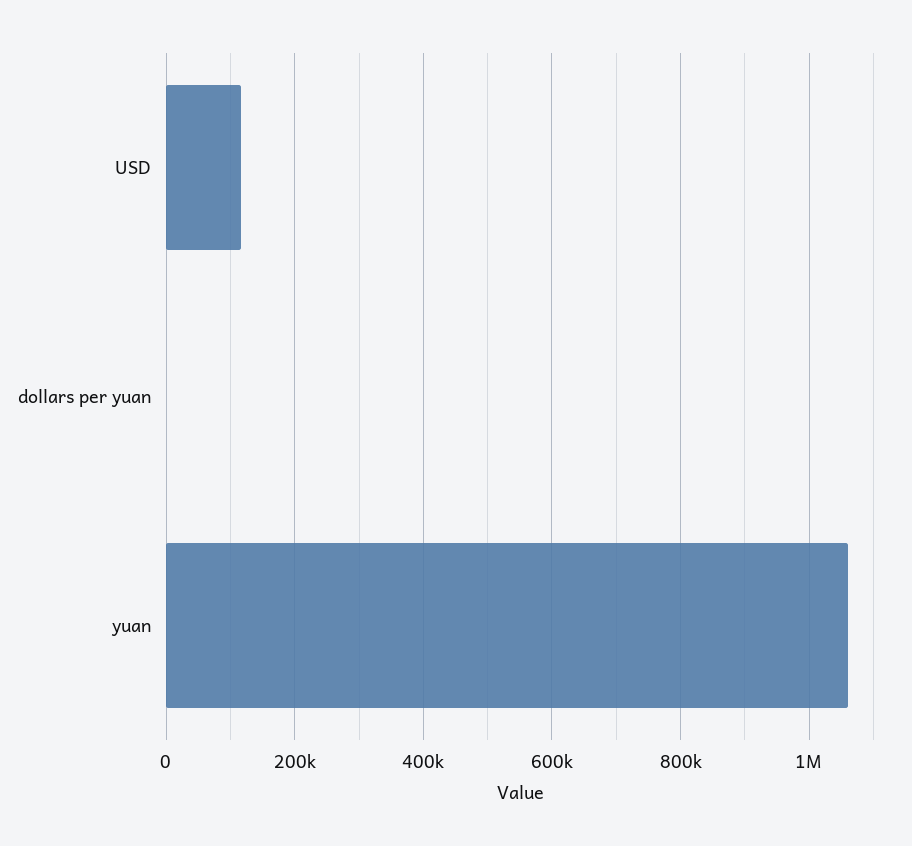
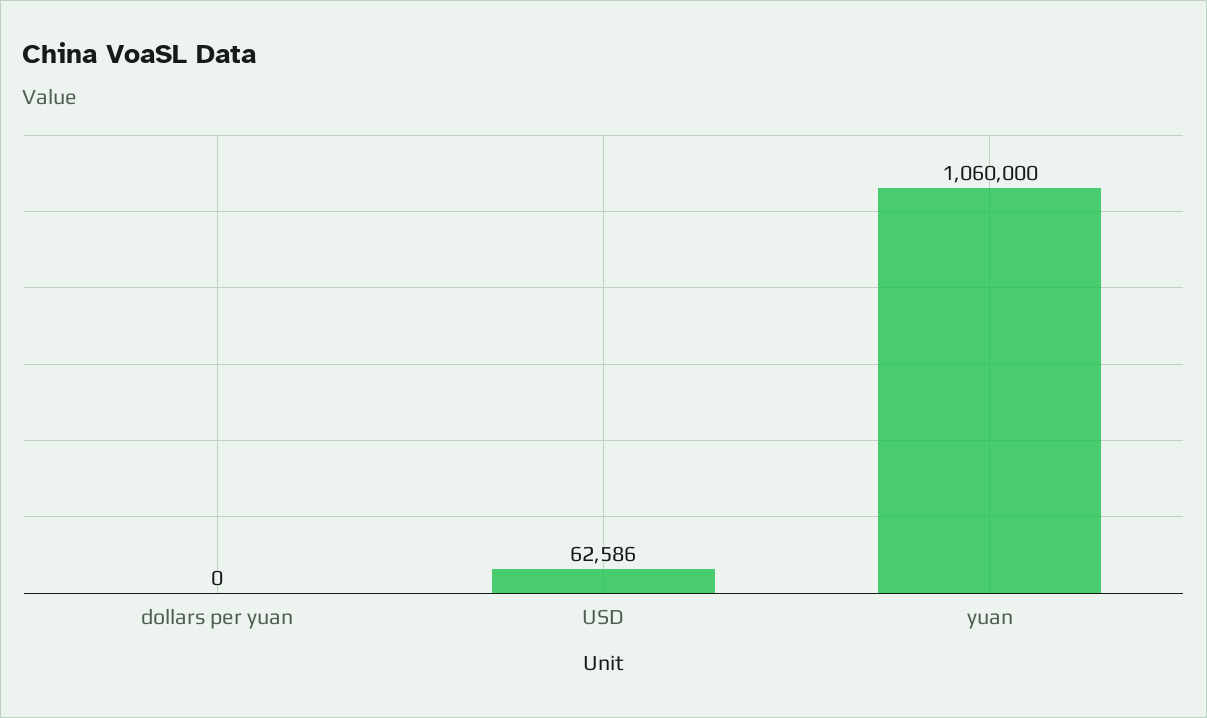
  {
-   "USD": 120000,
+   "USD": 62586,
    "dollars per yuan": 0,
    "yuan": 1060000
  }

